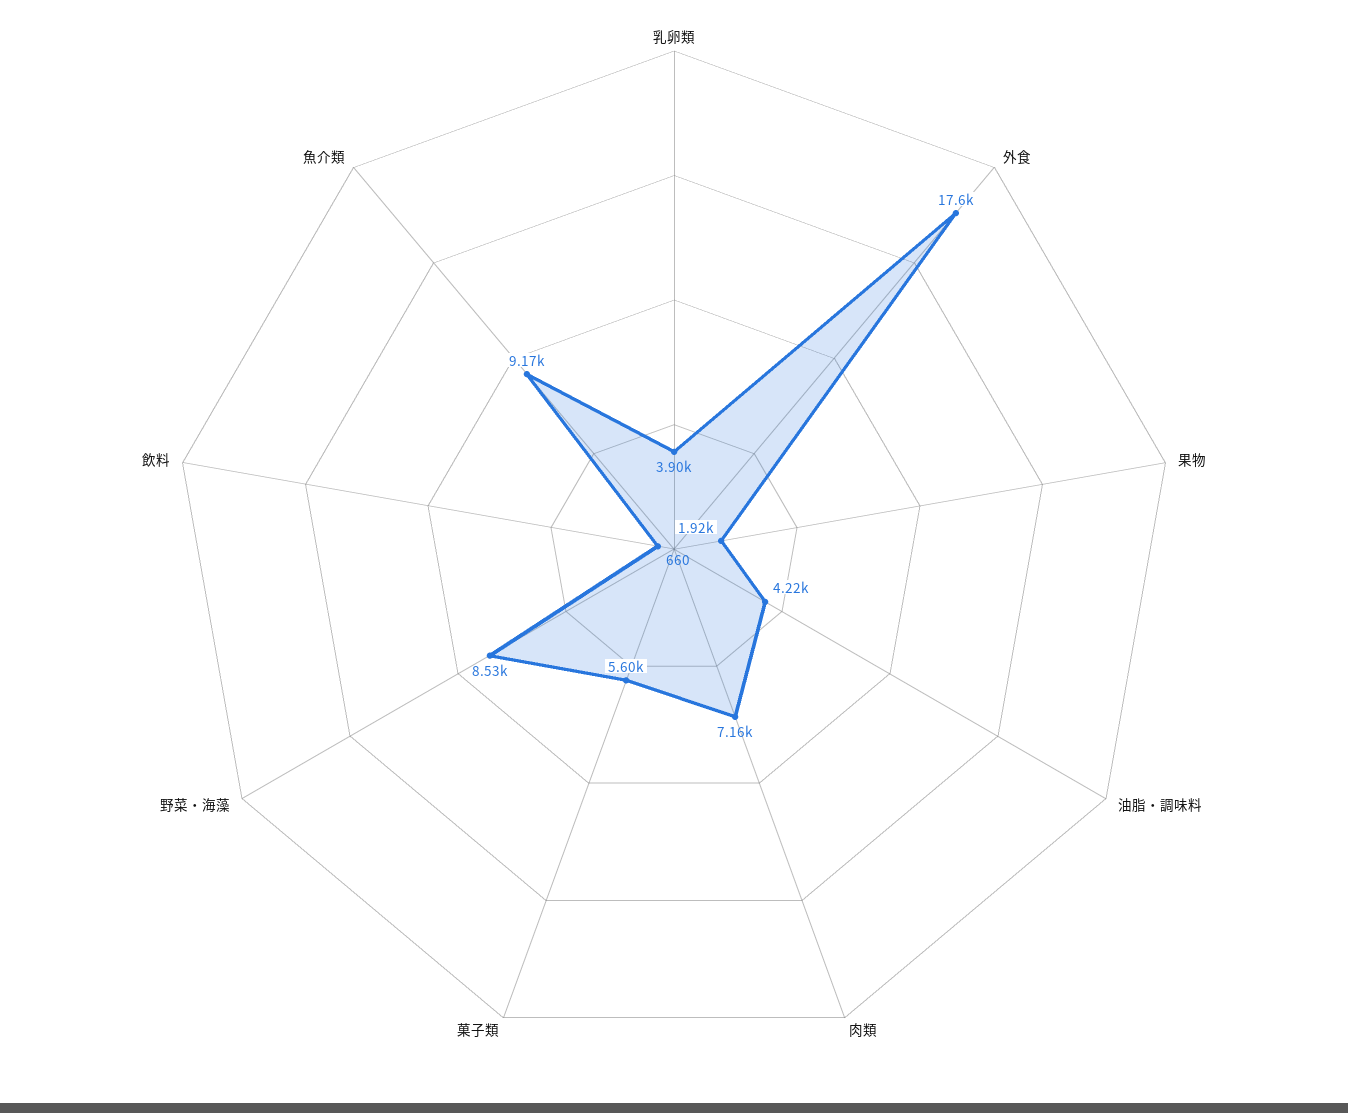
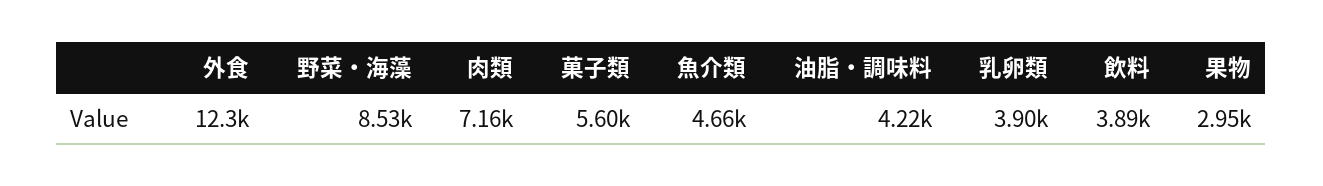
  {
    "乳卵類": 3900,
-   "外食": 17600,
+   "外食": 12300,
-   "果物": 1920,
+   "果物": 2950,
    "油脂・調味料": 4220,
    "肉類": 7160,
    "菓子類": 5600,
    "野菜・海藻": 8530,
-   "飲料": 660,
+   "飲料": 3890,
-   "魚介類": 9170
+   "魚介類": 4660
  }

